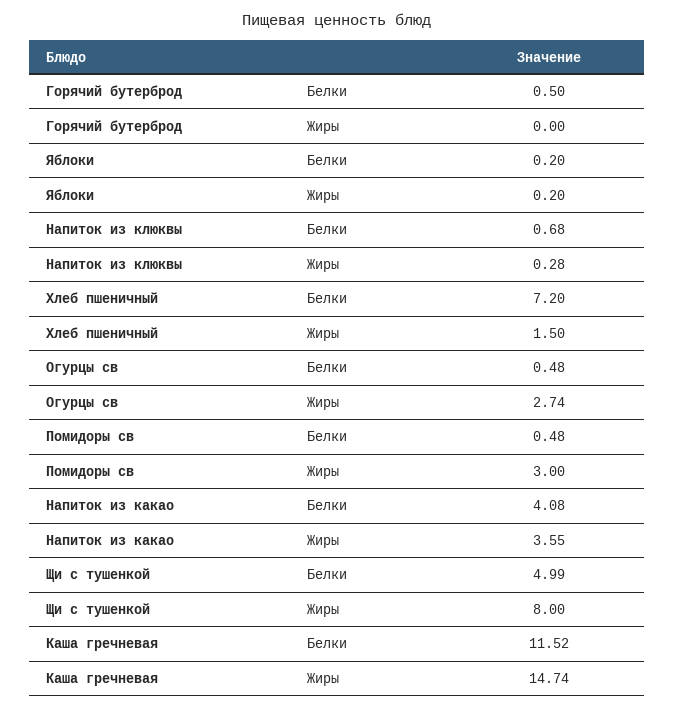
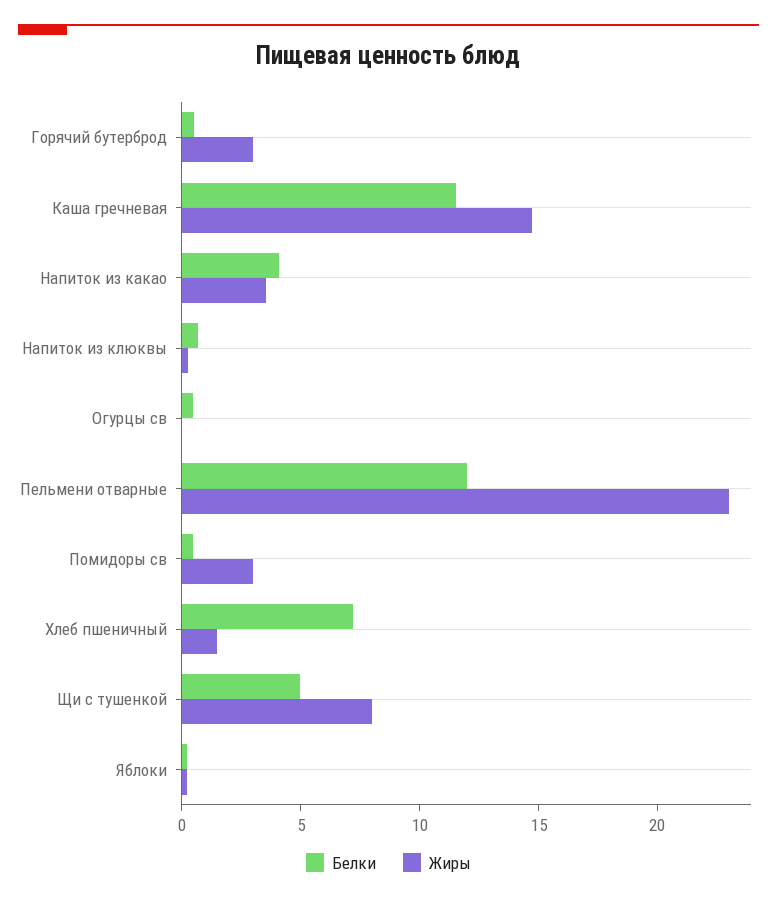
  {
    "Белки": {
      "Горячий бутерброд": 0.5,
      "Яблоки": 0.2,
      "Напиток из клюквы": 0.68,
      "Хлеб пшеничный": 7.2,
      "Огурцы св": 0.48,
      "Помидоры св": 0.48,
      "Напиток из какао": 4.08,
      "Щи с тушенкой": 4.99,
-     "Каша гречневая": 11.52
+     "Каша гречневая": 11.52,
+     "Пельмени отварные": 12
    },
    "Жиры": {
-     "Горячий бутерброд": 0,
+     "Горячий бутерброд": 3,
      "Яблоки": 0.2,
      "Напиток из клюквы": 0.28,
      "Хлеб пшеничный": 1.5,
-     "Огурцы св": 2.74,
+     "Огурцы св": 0,
      "Помидоры св": 3,
      "Напиток из какао": 3.55,
      "Щи с тушенкой": 8,
-     "Каша гречневая": 14.74
+     "Каша гречневая": 14.74,
+     "Пельмени отварные": 23
    }
  }

